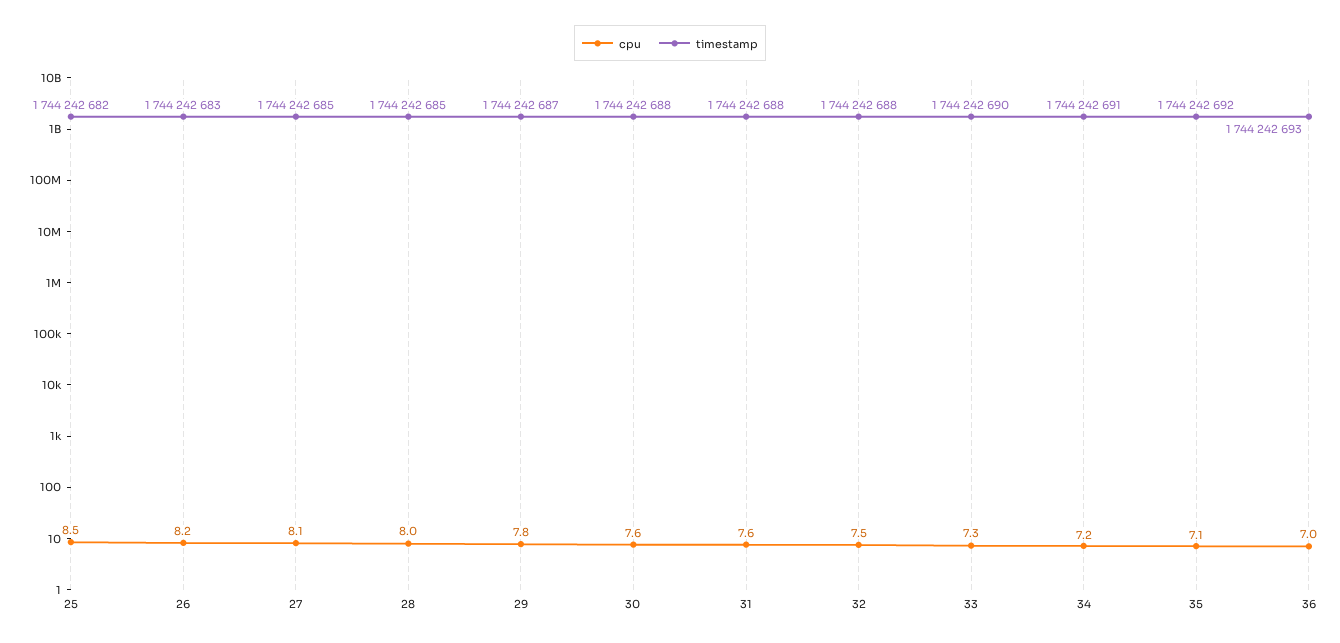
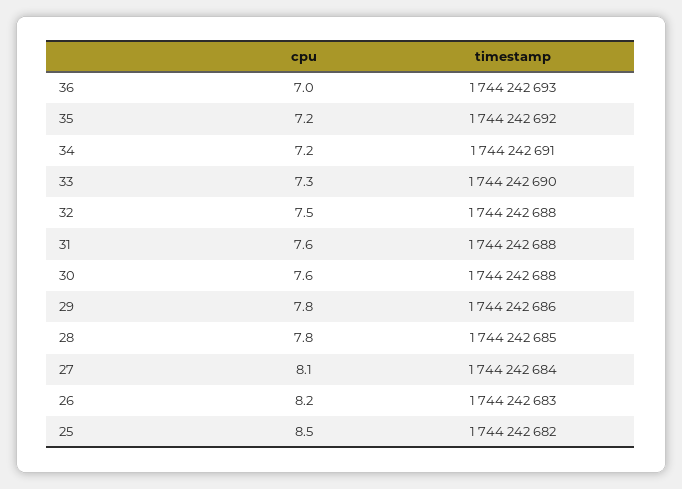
  {
    "cpu": {
      "25": 8.5,
      "26": 8.2,
      "27": 8.1,
-     "28": 8,
+     "28": 7.8,
      "29": 7.8,
      "30": 7.6,
      "31": 7.6,
      "32": 7.5,
      "33": 7.3,
      "34": 7.2,
-     "35": 7.1,
+     "35": 7.2,
      "36": 7
    },
    "timestamp": {
      "25": 1744242682,
      "26": 1744242683,
-     "27": 1744242685,
+     "27": 1744242684,
      "28": 1744242685,
-     "29": 1744242687,
+     "29": 1744242686,
      "30": 1744242688,
      "31": 1744242688,
      "32": 1744242688,
      "33": 1744242690,
      "34": 1744242691,
      "35": 1744242692,
      "36": 1744242693
    }
  }

